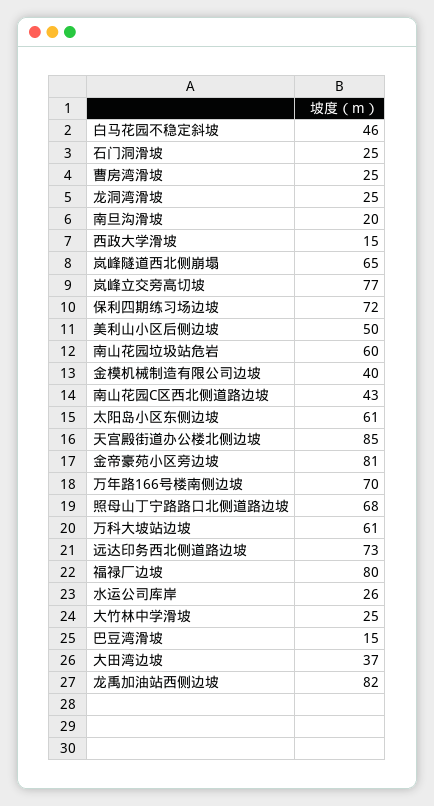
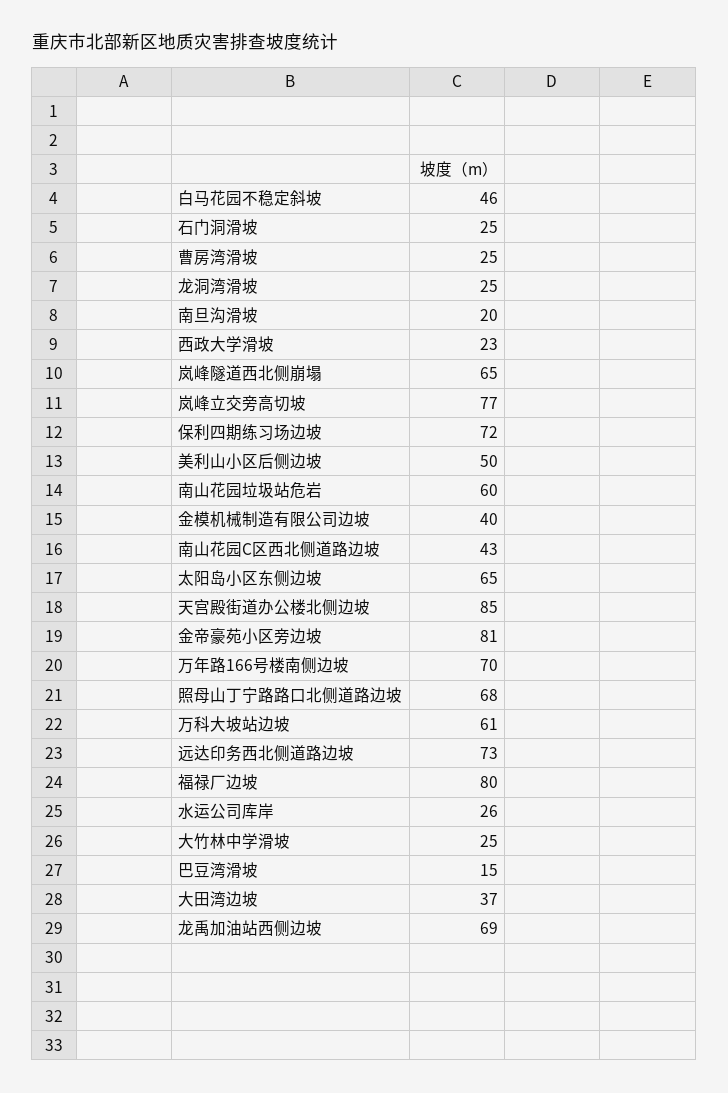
  {
    "白马花园不稳定斜坡": 46,
    "石门洞滑坡": 25,
    "曹房湾滑坡": 25,
    "龙洞湾滑坡": 25,
    "南旦沟滑坡": 20,
-   "西政大学滑坡": 15,
+   "西政大学滑坡": 23,
    "岚峰隧道西北侧崩塌": 65,
    "岚峰立交旁高切坡": 77,
    "保利四期练习场边坡": 72,
    "美利山小区后侧边坡": 50,
    "南山花园垃圾站危岩": 60,
    "金模机械制造有限公司边坡": 40,
    "南山花园C区西北侧道路边坡": 43,
-   "太阳岛小区东侧边坡": 61,
+   "太阳岛小区东侧边坡": 65,
    "天宫殿街道办公楼北侧边坡": 85,
    "金帝豪苑小区旁边坡": 81,
    "万年路166号楼南侧边坡": 70,
    "照母山丁宁路路口北侧道路边坡": 68,
    "万科大坡站边坡": 61,
    "远达印务西北侧道路边坡": 73,
    "福禄厂边坡": 80,
    "水运公司库岸": 26,
    "大竹林中学滑坡": 25,
    "巴豆湾滑坡": 15,
    "大田湾边坡": 37,
-   "龙禹加油站西侧边坡": 82
+   "龙禹加油站西侧边坡": 69
  }

